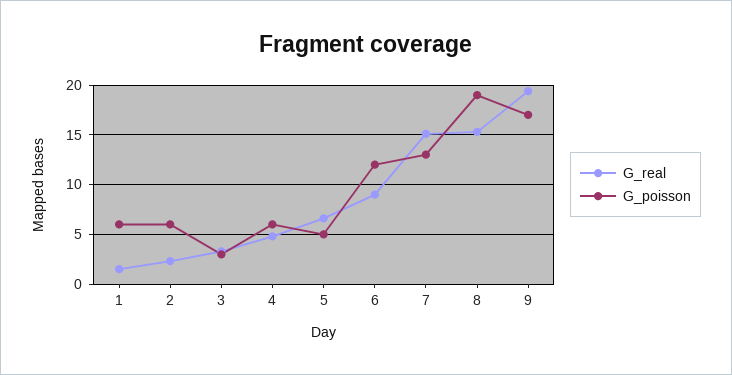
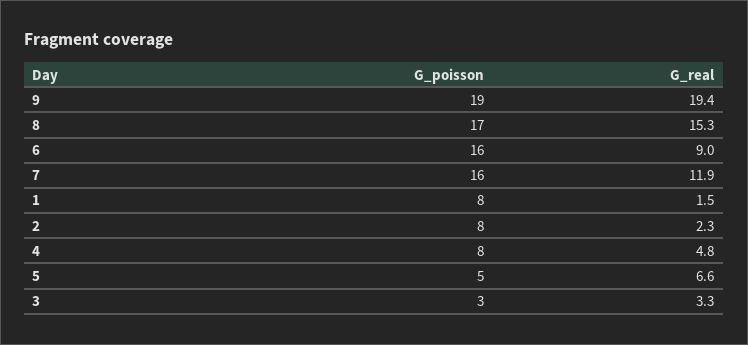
  {
    "G_real": {
      "1": 1.5,
      "2": 2.3,
      "3": 3.3,
      "4": 4.8,
      "5": 6.6,
      "6": 9,
-     "7": 15,
+     "7": 11.9,
      "8": 15.3,
      "9": 19.4
    },
    "G_poisson": {
-     "1": 6,
+     "1": 8,
-     "2": 6,
+     "2": 8,
      "3": 3,
-     "4": 6,
+     "4": 8,
      "5": 5,
-     "6": 12,
+     "6": 16,
-     "7": 13,
+     "7": 16,
-     "8": 19,
+     "8": 17,
-     "9": 17
+     "9": 19
    }
  }

